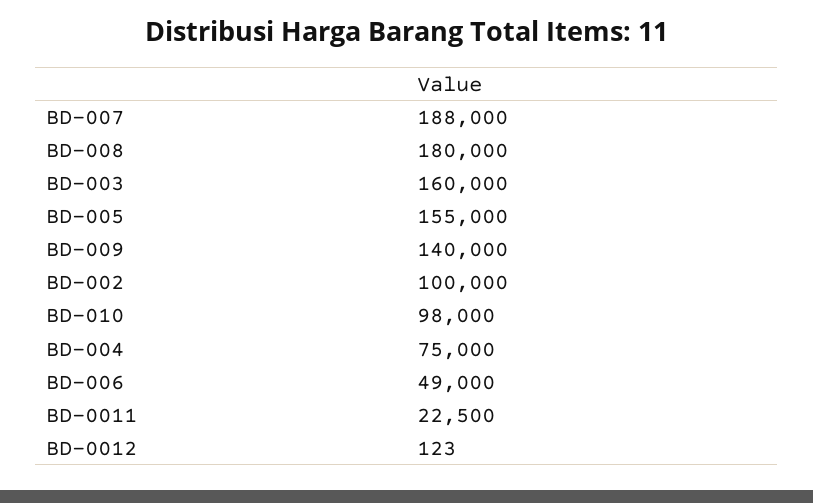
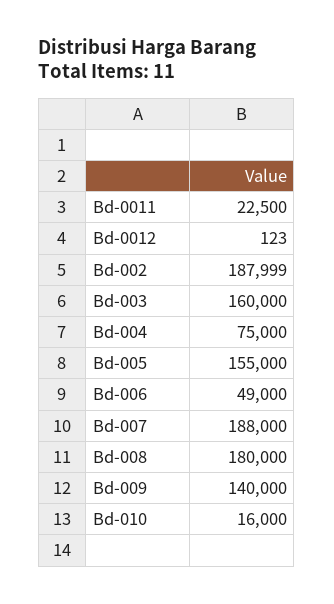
  {
    "BD-007": 188000,
    "BD-008": 180000,
    "BD-003": 160000,
    "BD-005": 155000,
    "BD-009": 140000,
-   "BD-002": 100000,
+   "BD-002": 187999,
-   "BD-010": 98000,
+   "BD-010": 16000,
    "BD-004": 75000,
    "BD-006": 49000,
    "BD-0011": 22500,
    "BD-0012": 123
  }

